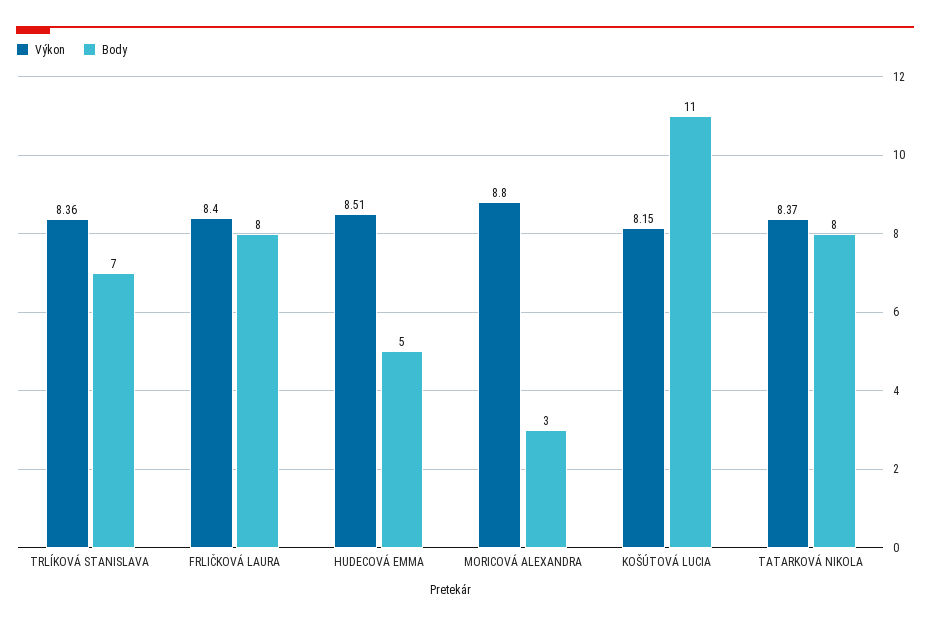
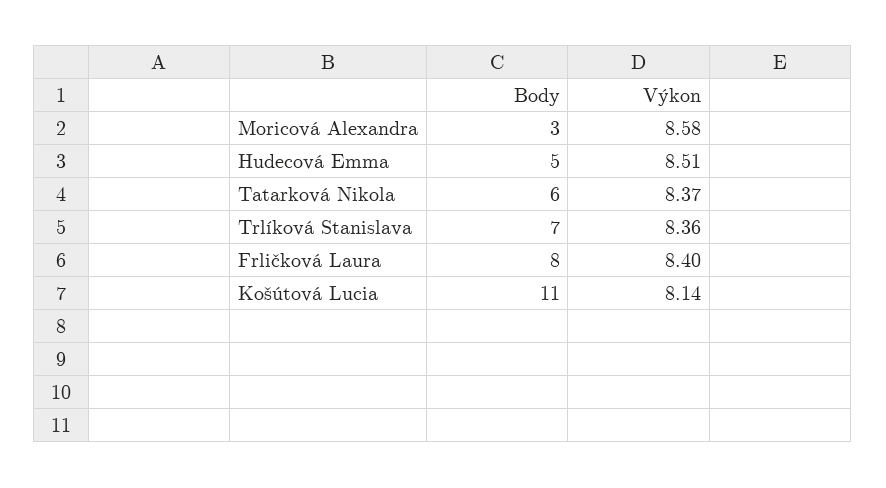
  {
    "Výkon": {
      "TRLÍKOVÁ STANISLAVA": 8.36,
      "FRLIČKOVÁ LAURA": 8.4,
      "HUDECOVÁ EMMA": 8.51,
-     "MORICOVÁ ALEXANDRA": 8.8,
+     "MORICOVÁ ALEXANDRA": 8.58,
-     "KOŠÚTOVÁ LUCIA": 8.15,
+     "KOŠÚTOVÁ LUCIA": 8.14,
      "TATARKOVÁ NIKOLA": 8.37
    },
    "Body": {
      "TRLÍKOVÁ STANISLAVA": 7,
      "FRLIČKOVÁ LAURA": 8,
      "HUDECOVÁ EMMA": 5,
      "MORICOVÁ ALEXANDRA": 3,
      "KOŠÚTOVÁ LUCIA": 11,
-     "TATARKOVÁ NIKOLA": 8
+     "TATARKOVÁ NIKOLA": 6
    }
  }

